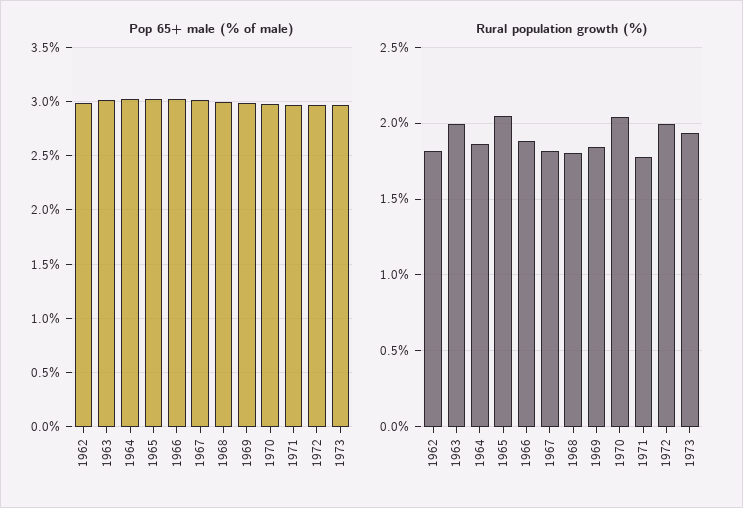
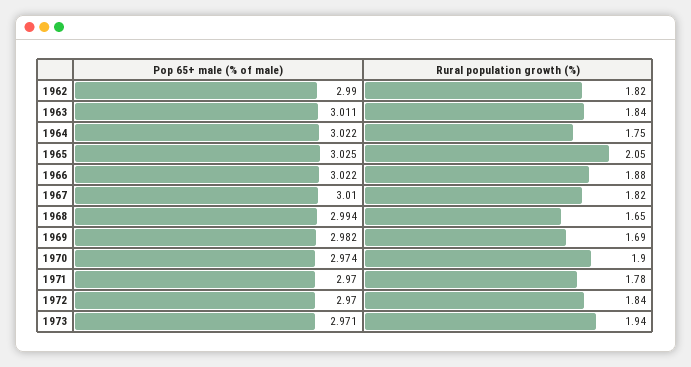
  {
    "Pop 65+ male (% of male)": {
      "1962": 2.99,
      "1963": 3.011,
      "1964": 3.022,
      "1965": 3.025,
      "1966": 3.022,
      "1967": 3.01,
      "1968": 2.994,
      "1969": 2.982,
      "1970": 2.974,
      "1971": 2.97,
      "1972": 2.97,
      "1973": 2.971
    },
    "Rural population growth (%)": {
      "1962": 1.82,
-     "1963": 2,
+     "1963": 1.84,
-     "1964": 1.85,
+     "1964": 1.75,
      "1965": 2.05,
      "1966": 1.88,
      "1967": 1.82,
-     "1968": 1.8,
+     "1968": 1.65,
-     "1969": 1.85,
+     "1969": 1.69,
-     "1970": 2.05,
+     "1970": 1.9,
      "1971": 1.78,
-     "1972": 2,
+     "1972": 1.84,
      "1973": 1.94
    }
  }

